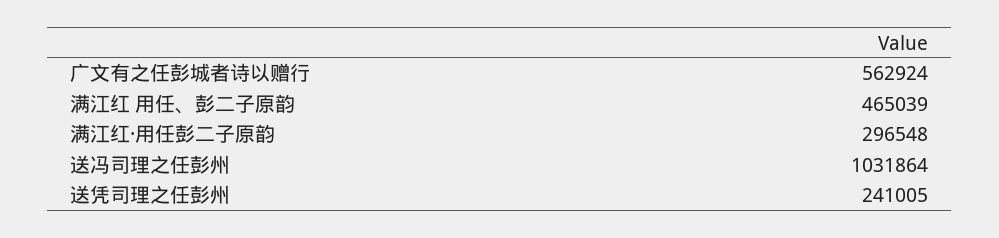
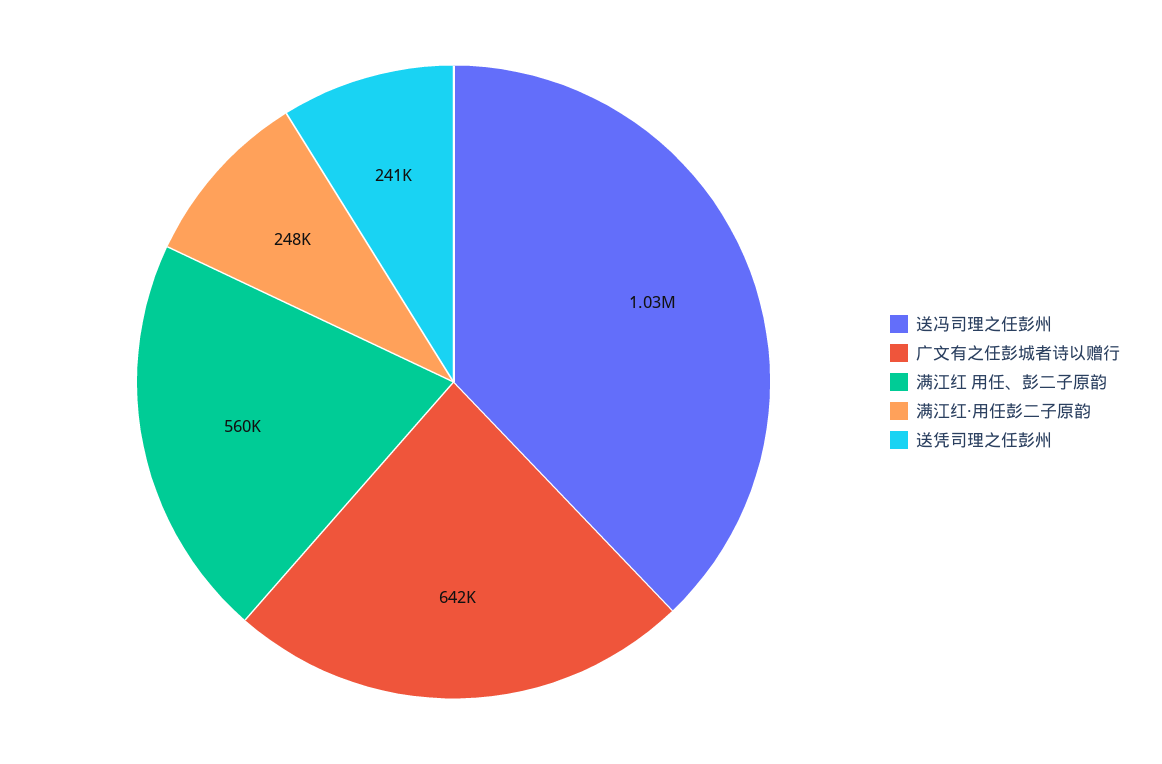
  {
-   "广文有之任彭城者诗以赠行": 562924,
+   "广文有之任彭城者诗以赠行": 642000,
-   "满江红 用任、彭二子原韵": 465039,
+   "满江红 用任、彭二子原韵": 560000,
-   "满江红·用任彭二子原韵": 296548,
+   "满江红·用任彭二子原韵": 248000,
    "送冯司理之任彭州": 1031864,
    "送凭司理之任彭州": 241005
  }

